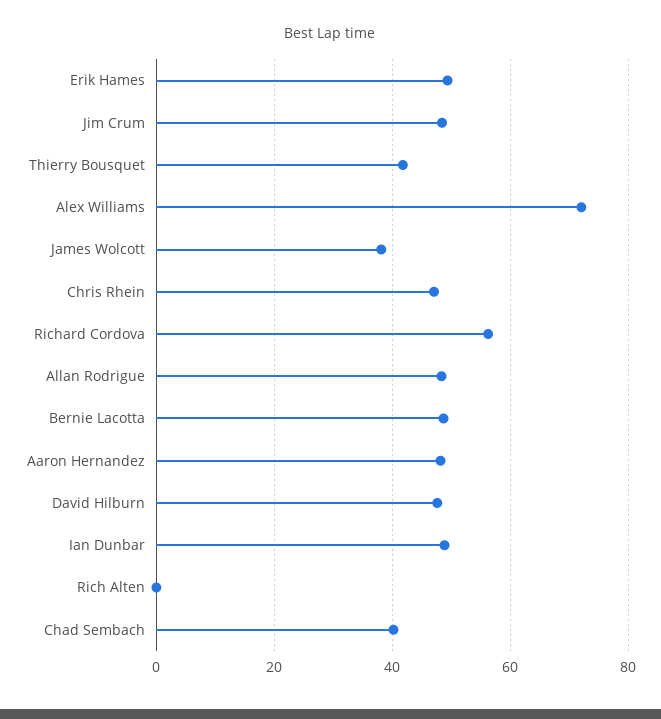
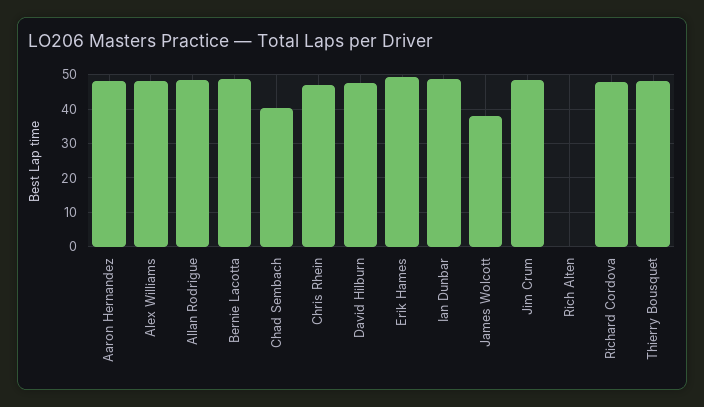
  {
    "Erik Hames": 50,
    "Jim Crum": 48,
-   "Thierry Bousquet": 42,
+   "Thierry Bousquet": 48,
-   "Alex Williams": 72,
+   "Alex Williams": 48,
    "James Wolcott": 38,
    "Chris Rhein": 48,
-   "Richard Cordova": 56,
+   "Richard Cordova": 48,
    "Allan Rodrigue": 48,
    "Bernie Lacotta": 48,
    "Aaron Hernandez": 48,
    "David Hilburn": 48,
    "Ian Dunbar": 48,
    "Rich Alten": 0,
    "Chad Sembach": 40
  }

